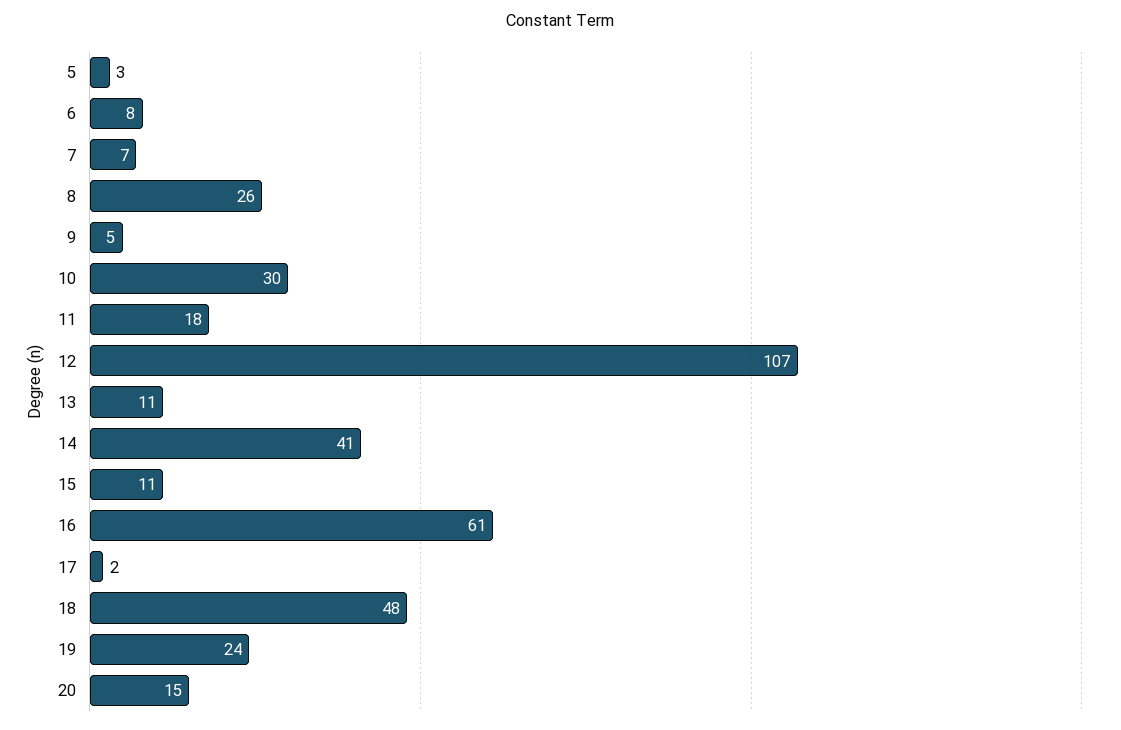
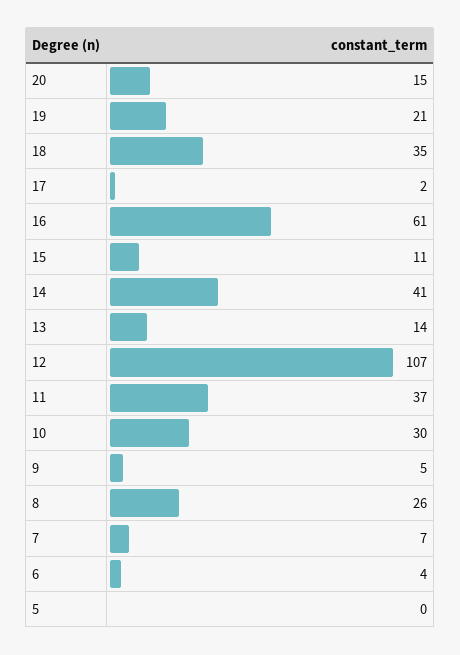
  {
-   "5": 3,
+   "5": 0,
-   "6": 8,
+   "6": 4,
    "7": 7,
    "8": 26,
    "9": 5,
    "10": 30,
-   "11": 18,
+   "11": 37,
    "12": 107,
-   "13": 11,
+   "13": 14,
    "14": 41,
    "15": 11,
    "16": 61,
    "17": 2,
-   "18": 48,
+   "18": 35,
-   "19": 24,
+   "19": 21,
    "20": 15
  }

